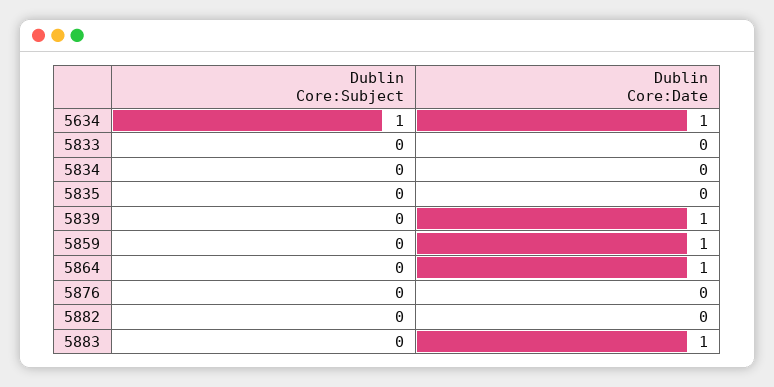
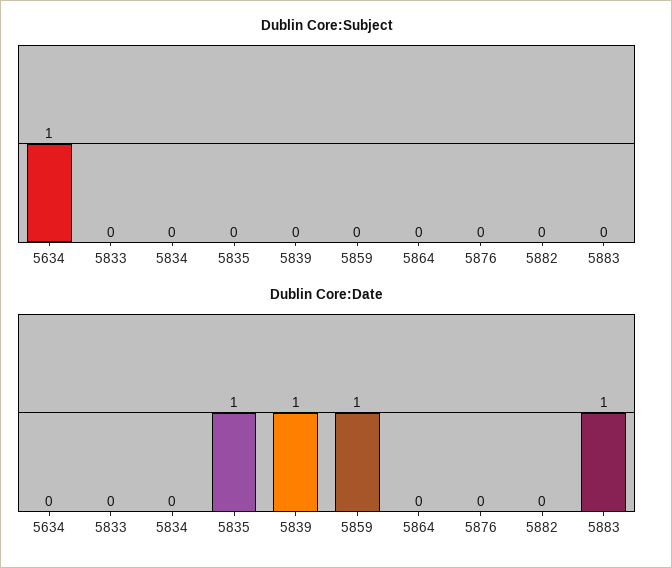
  {
    "Dublin Core:Subject": {
      "5634": 1,
      "5833": 0,
      "5834": 0,
      "5835": 0,
      "5839": 0,
      "5859": 0,
      "5864": 0,
      "5876": 0,
      "5882": 0,
      "5883": 0
    },
    "Dublin Core:Date": {
-     "5634": 1,
+     "5634": 0,
      "5833": 0,
      "5834": 0,
-     "5835": 0,
+     "5835": 1,
      "5839": 1,
      "5859": 1,
-     "5864": 1,
+     "5864": 0,
      "5876": 0,
      "5882": 0,
      "5883": 1
    }
  }

